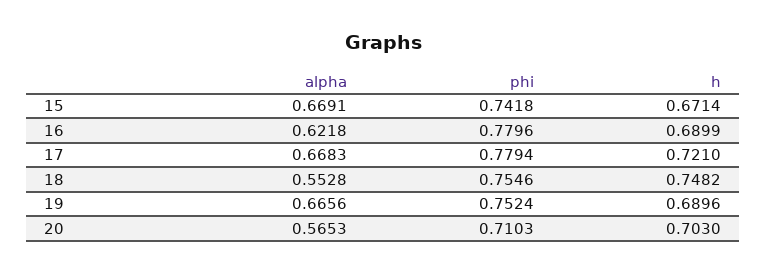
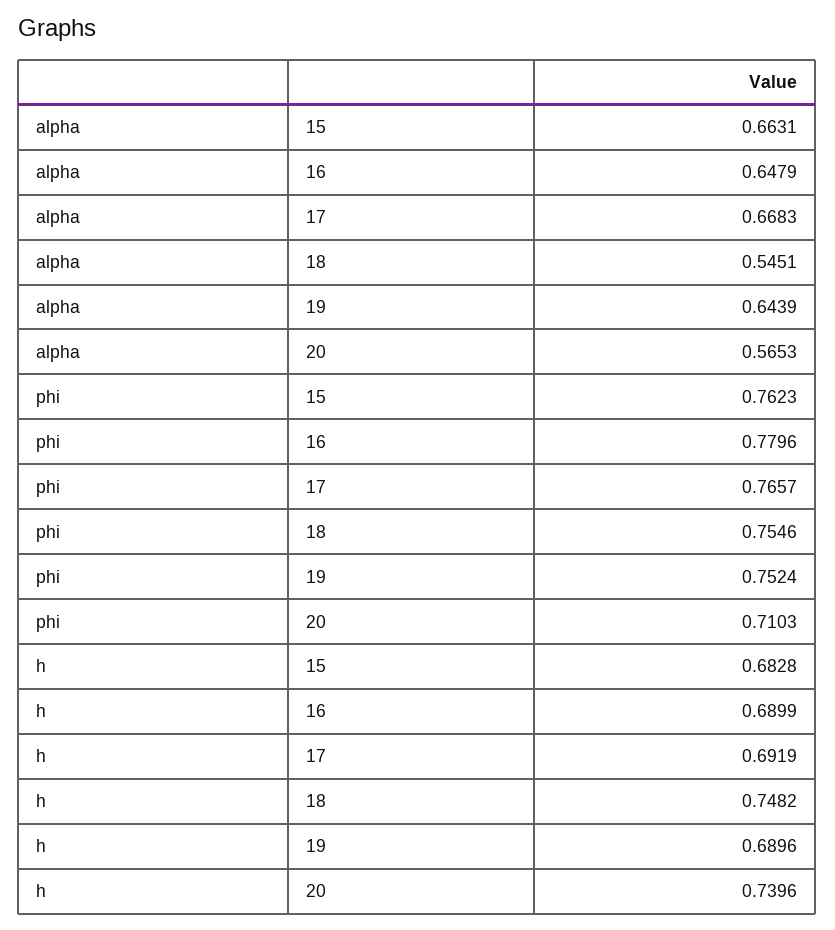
  {
    "alpha": {
-     "15": 0.6691,
+     "15": 0.6631,
-     "16": 0.6218,
+     "16": 0.6479,
      "17": 0.6683,
-     "18": 0.5528,
+     "18": 0.5451,
-     "19": 0.6656,
+     "19": 0.6439,
      "20": 0.5653
    },
    "phi": {
-     "15": 0.7418,
+     "15": 0.7623,
      "16": 0.7796,
-     "17": 0.7794,
+     "17": 0.7657,
      "18": 0.7546,
      "19": 0.7524,
      "20": 0.7103
    },
    "h": {
-     "15": 0.6714,
+     "15": 0.6828,
      "16": 0.6899,
-     "17": 0.721,
+     "17": 0.6919,
      "18": 0.7482,
      "19": 0.6896,
-     "20": 0.703
+     "20": 0.7396
    }
  }

